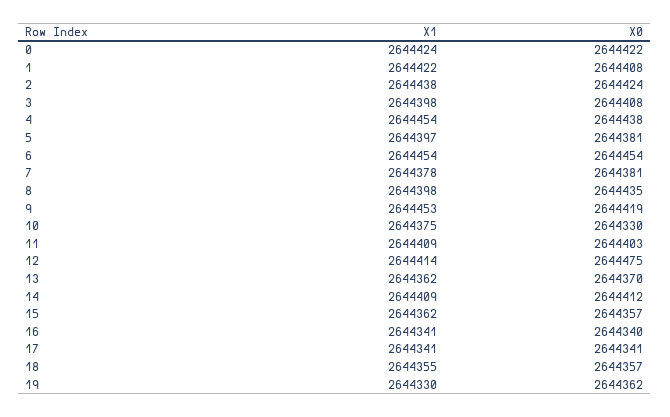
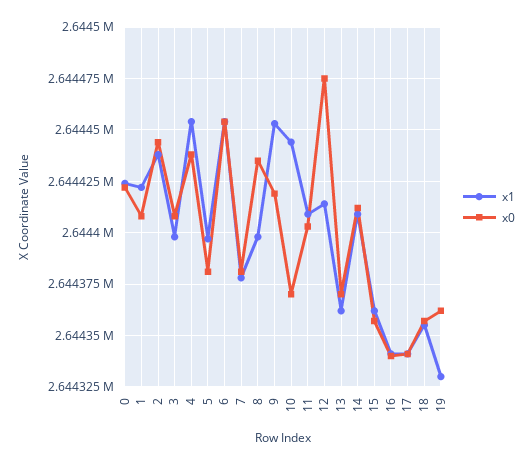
  {
    "X1": {
      "0": 2644424,
      "1": 2644422,
      "2": 2644438,
      "3": 2644398,
      "4": 2644454,
      "5": 2644397,
      "6": 2644454,
      "7": 2644378,
      "8": 2644398,
      "9": 2644453,
-     "10": 2644375,
+     "10": 2644445,
      "11": 2644409,
      "12": 2644414,
      "13": 2644362,
      "14": 2644409,
      "15": 2644362,
      "16": 2644341,
      "17": 2644341,
      "18": 2644355,
      "19": 2644330
    },
    "X0": {
      "0": 2644422,
      "1": 2644408,
-     "2": 2644424,
+     "2": 2644445,
      "3": 2644408,
      "4": 2644438,
      "5": 2644381,
      "6": 2644454,
      "7": 2644381,
      "8": 2644435,
      "9": 2644419,
-     "10": 2644330,
+     "10": 2644370,
      "11": 2644403,
      "12": 2644475,
      "13": 2644370,
      "14": 2644412,
      "15": 2644357,
      "16": 2644340,
      "17": 2644341,
      "18": 2644357,
      "19": 2644362
    }
  }

